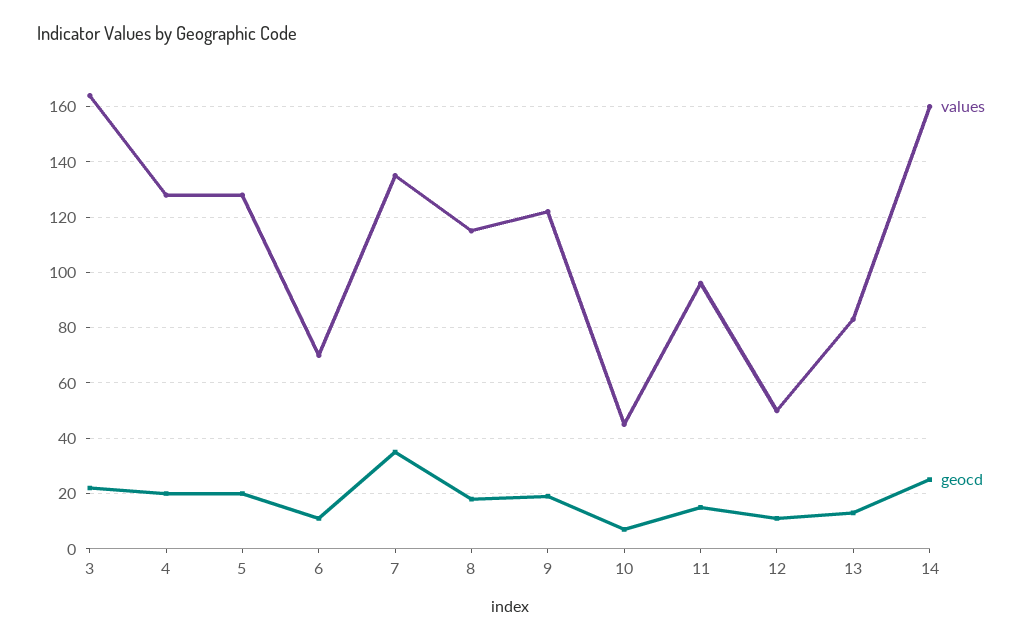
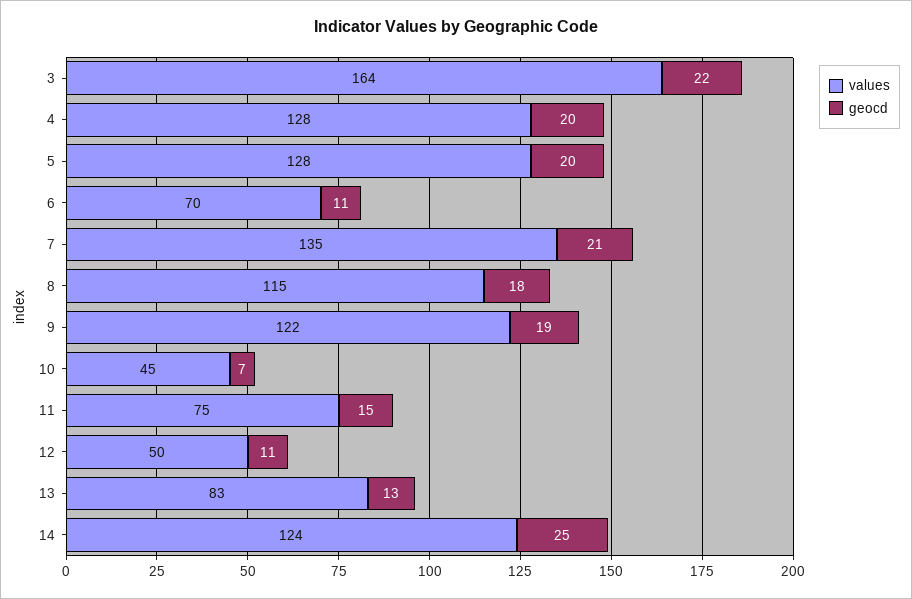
  {
    "values": {
      "3": 164,
      "4": 128,
      "5": 128,
      "6": 70,
      "7": 135,
      "8": 115,
      "9": 122,
      "10": 45,
-     "11": 95,
+     "11": 75,
      "12": 50,
      "13": 83,
-     "14": 160
+     "14": 124
    },
    "geocd": {
      "3": 22,
      "4": 20,
      "5": 20,
      "6": 11,
-     "7": 35,
+     "7": 21,
      "8": 18,
      "9": 19,
      "10": 7,
      "11": 15,
      "12": 11,
      "13": 13,
      "14": 25
    }
  }

